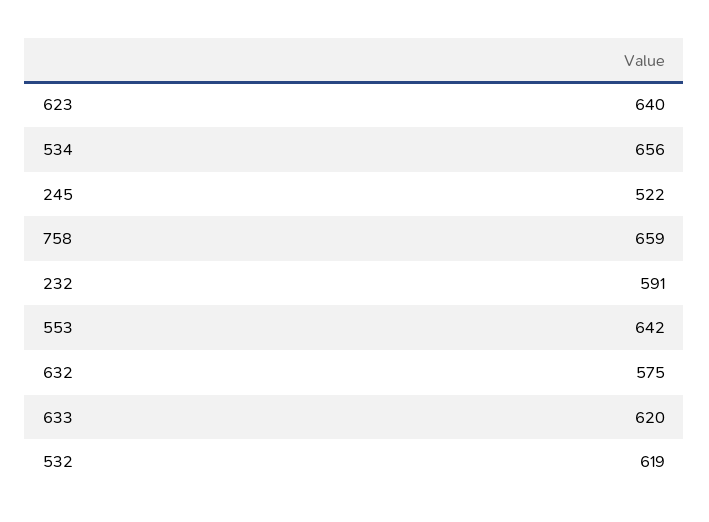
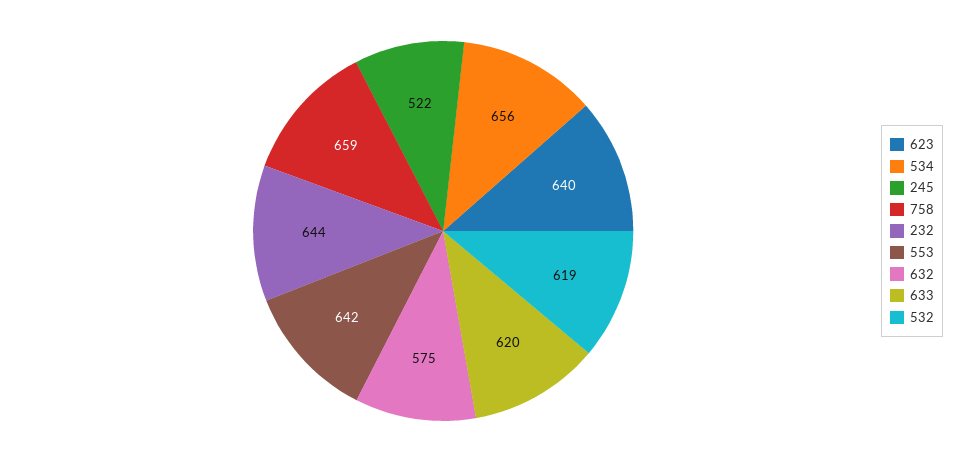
  {
    "623": 640,
    "534": 656,
    "245": 522,
    "758": 659,
-   "232": 591,
+   "232": 644,
    "553": 642,
    "632": 575,
    "633": 620,
    "532": 619
  }

